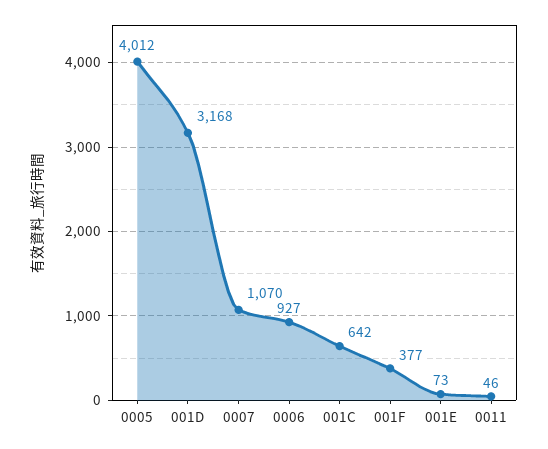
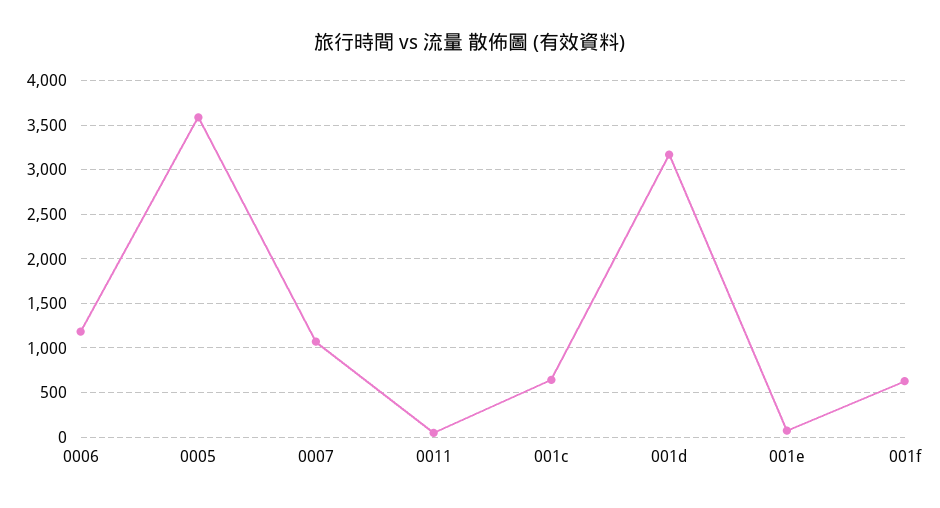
  {
-   "0005": 4012,
+   "0005": 3600,
    "001D": 3168,
    "0007": 1070,
-   "0006": 927,
+   "0006": 1200,
    "001C": 642,
-   "001F": 377,
+   "001F": 600,
    "001E": 73,
    "0011": 46
  }

